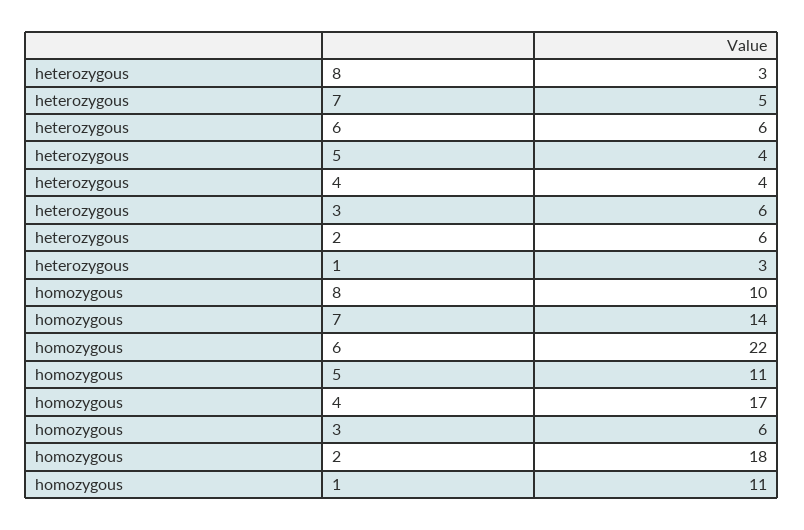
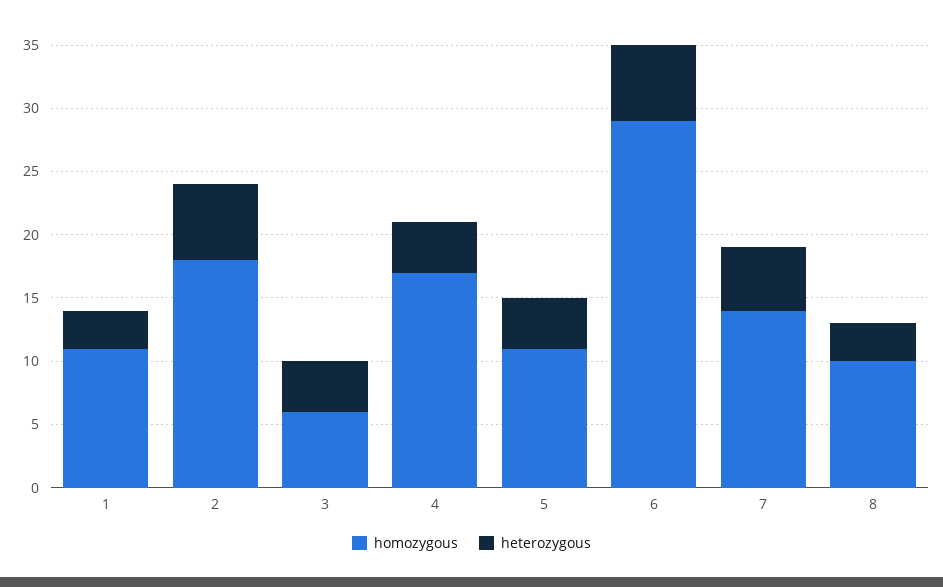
  {
    "heterozygous": {
      "8": 3,
      "7": 5,
      "6": 6,
      "5": 4,
      "4": 4,
-     "3": 6,
+     "3": 4,
      "2": 6,
      "1": 3
    },
    "homozygous": {
      "8": 10,
      "7": 14,
-     "6": 22,
+     "6": 29,
      "5": 11,
      "4": 17,
      "3": 6,
      "2": 18,
      "1": 11
    }
  }

